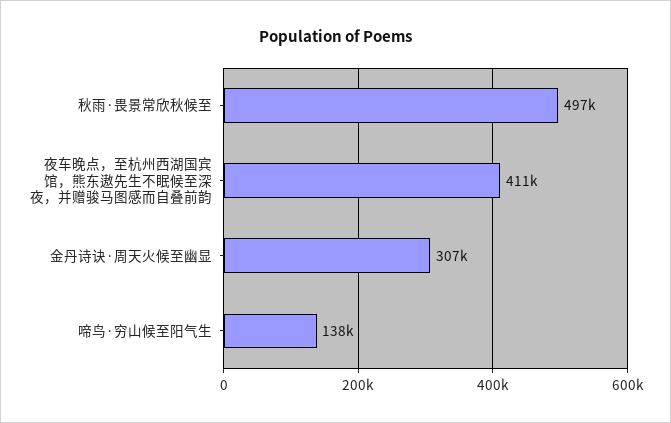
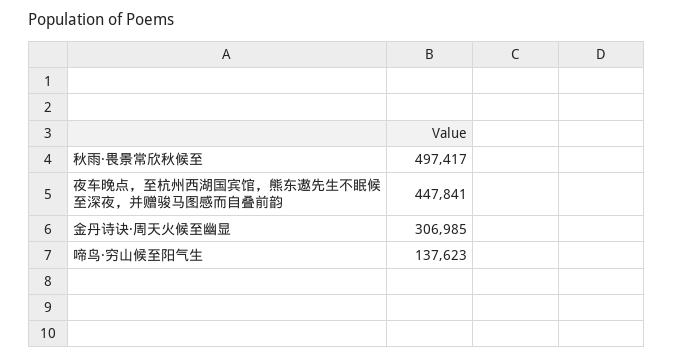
  {
    "秋雨·畏景常欣秋候至": 497417,
-   "夜车晚点，至杭州西湖国宾馆，熊东遨先生不眠候至深夜，并赠骏马图感而自叠前韵": 411000,
+   "夜车晚点，至杭州西湖国宾馆，熊东遨先生不眠候至深夜，并赠骏马图感而自叠前韵": 447841,
    "金丹诗诀·周天火候至幽显": 306985,
    "啼鸟·穷山候至阳气生": 137623
  }

